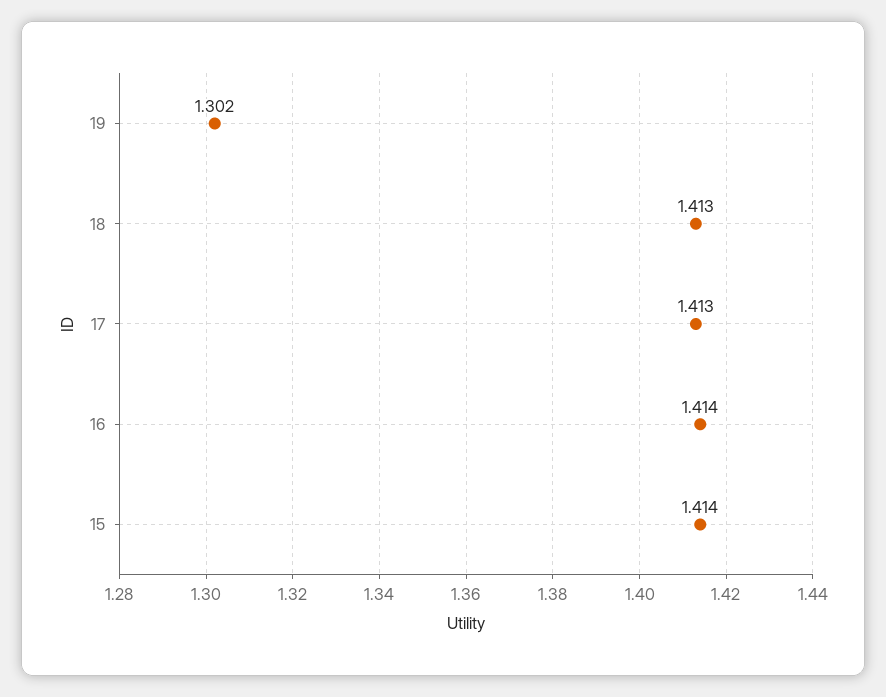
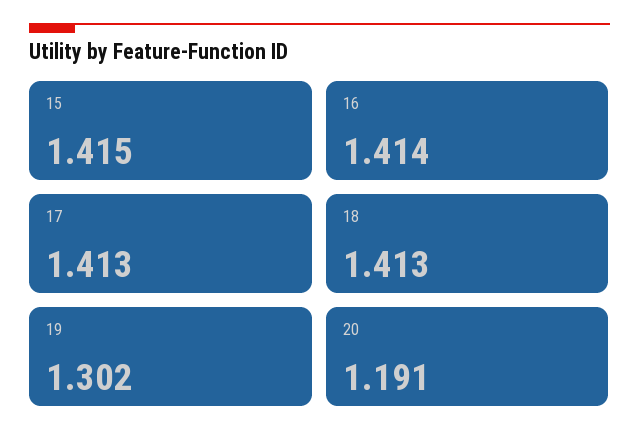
  {
    "19": 1.302,
    "18": 1.413,
    "17": 1.413,
    "16": 1.414,
-   "15": 1.414
+   "15": 1.415,
+   "20": 1.191
  }

